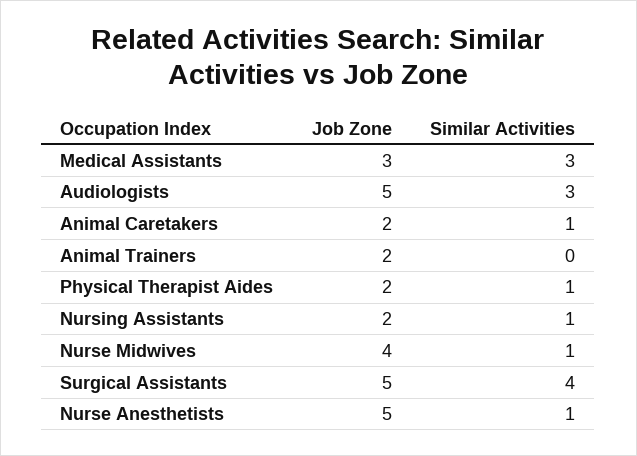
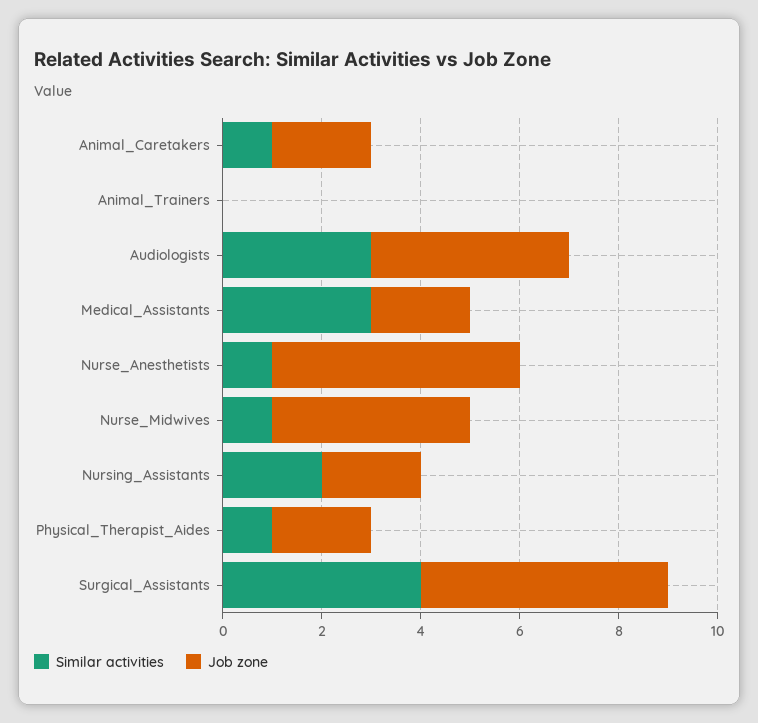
  {
    "Job Zone": {
-     "Medical Assistants": 3,
+     "Medical Assistants": 2,
-     "Audiologists": 5,
+     "Audiologists": 4,
      "Animal Caretakers": 2,
-     "Animal Trainers": 2,
+     "Animal Trainers": 0,
      "Physical Therapist Aides": 2,
      "Nursing Assistants": 2,
      "Nurse Midwives": 4,
      "Surgical Assistants": 5,
      "Nurse Anesthetists": 5
    },
    "Similar Activities": {
      "Medical Assistants": 3,
      "Audiologists": 3,
      "Animal Caretakers": 1,
      "Animal Trainers": 0,
      "Physical Therapist Aides": 1,
-     "Nursing Assistants": 1,
+     "Nursing Assistants": 2,
      "Nurse Midwives": 1,
      "Surgical Assistants": 4,
      "Nurse Anesthetists": 1
    }
  }

